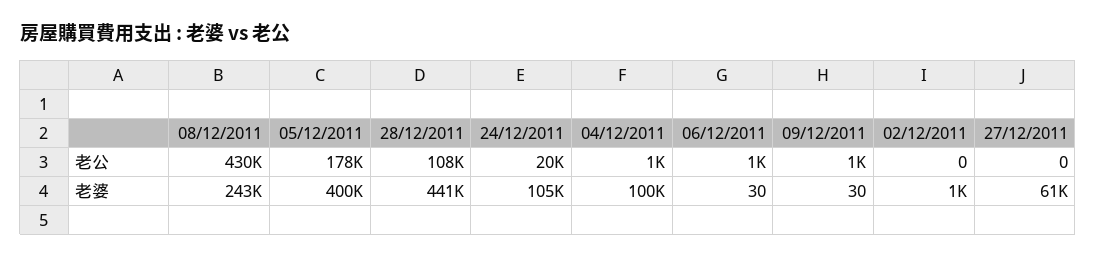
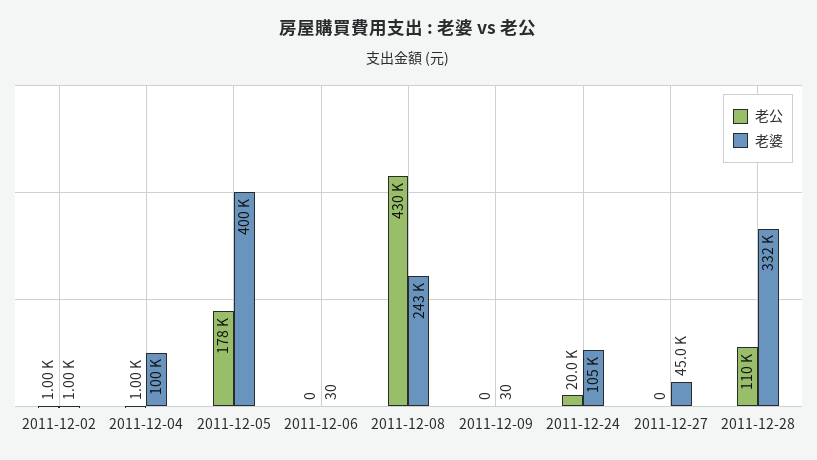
  {
    "老公": {
      "08/12/2011": 430000,
      "05/12/2011": 178000,
-     "28/12/2011": 108000,
+     "28/12/2011": 110000,
      "24/12/2011": 20000,
      "04/12/2011": 1000,
-     "06/12/2011": 1000,
+     "06/12/2011": 0,
-     "09/12/2011": 1000,
+     "09/12/2011": 0,
-     "02/12/2011": 0,
+     "02/12/2011": 1000,
      "27/12/2011": 0
    },
    "老婆": {
      "08/12/2011": 243000,
      "05/12/2011": 400000,
-     "28/12/2011": 441000,
+     "28/12/2011": 332000,
      "24/12/2011": 105000,
      "04/12/2011": 100000,
      "06/12/2011": 30,
      "09/12/2011": 30,
      "02/12/2011": 1000,
-     "27/12/2011": 61000
+     "27/12/2011": 45000
    }
  }

